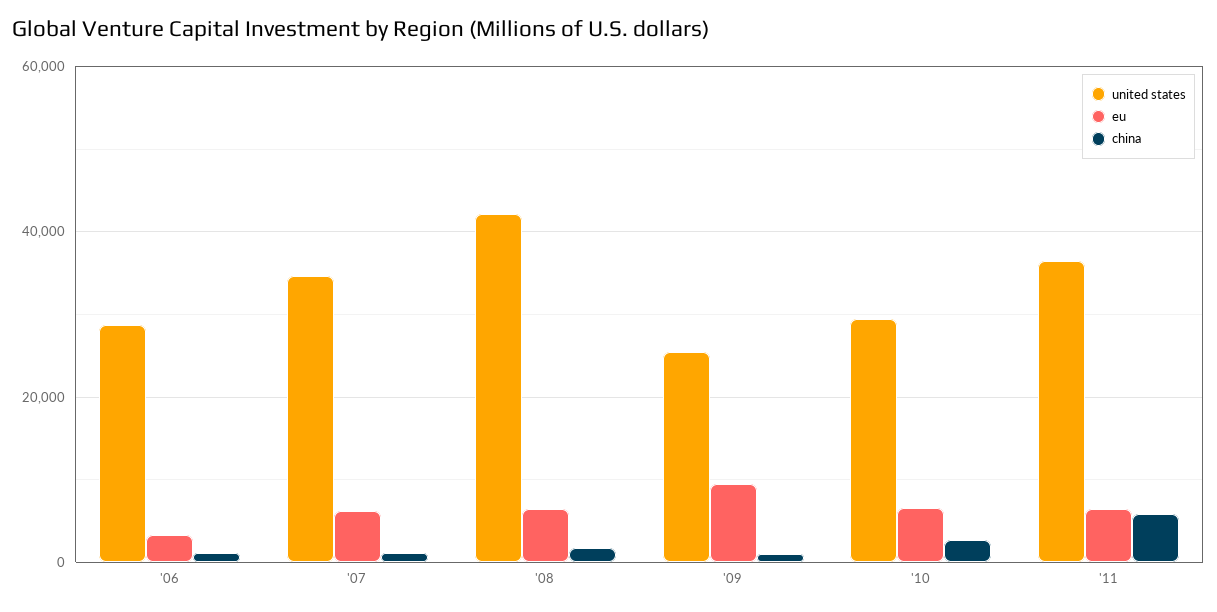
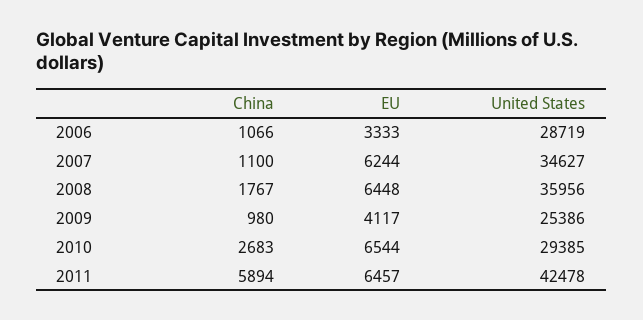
  {
    "united states": {
      "'06": 28719,
      "'07": 34627,
-     "'08": 42000,
+     "'08": 35956,
      "'09": 25386,
      "'10": 29385,
-     "'11": 36000
+     "'11": 42478
    },
    "eu": {
      "'06": 3333,
      "'07": 6244,
      "'08": 6448,
-     "'09": 10000,
+     "'09": 4117,
      "'10": 6544,
      "'11": 6457
    },
    "china": {
      "'06": 1066,
      "'07": 1100,
      "'08": 1767,
      "'09": 980,
      "'10": 2683,
      "'11": 5894
    }
  }

